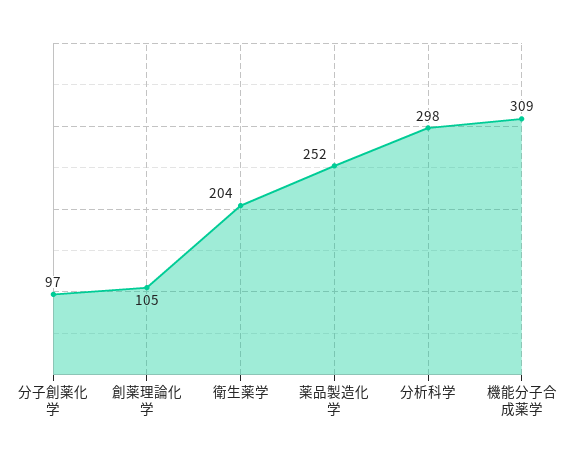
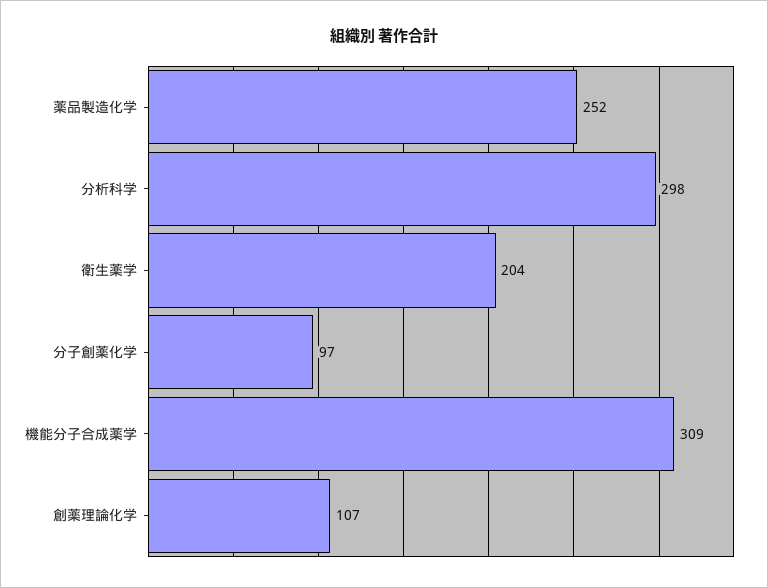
  {
    "分子創薬化学": 97,
-   "創薬理論化学": 105,
+   "創薬理論化学": 107,
    "衛生薬学": 204,
    "薬品製造化学": 252,
    "分析科学": 298,
    "機能分子合成薬学": 309
  }

